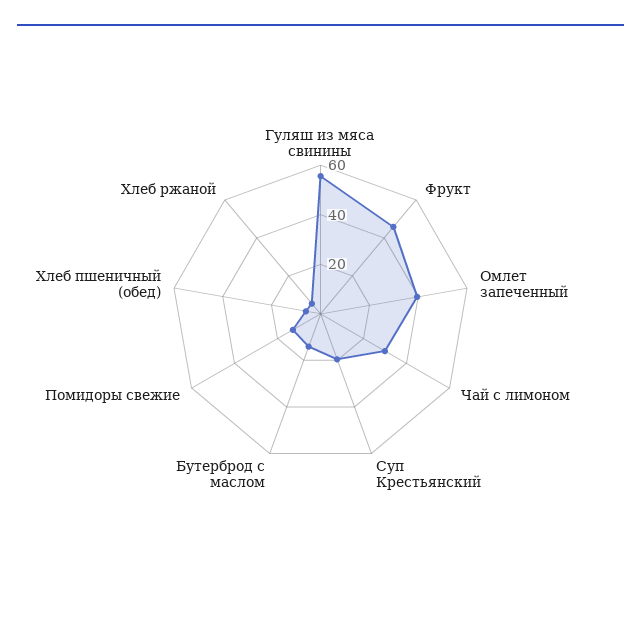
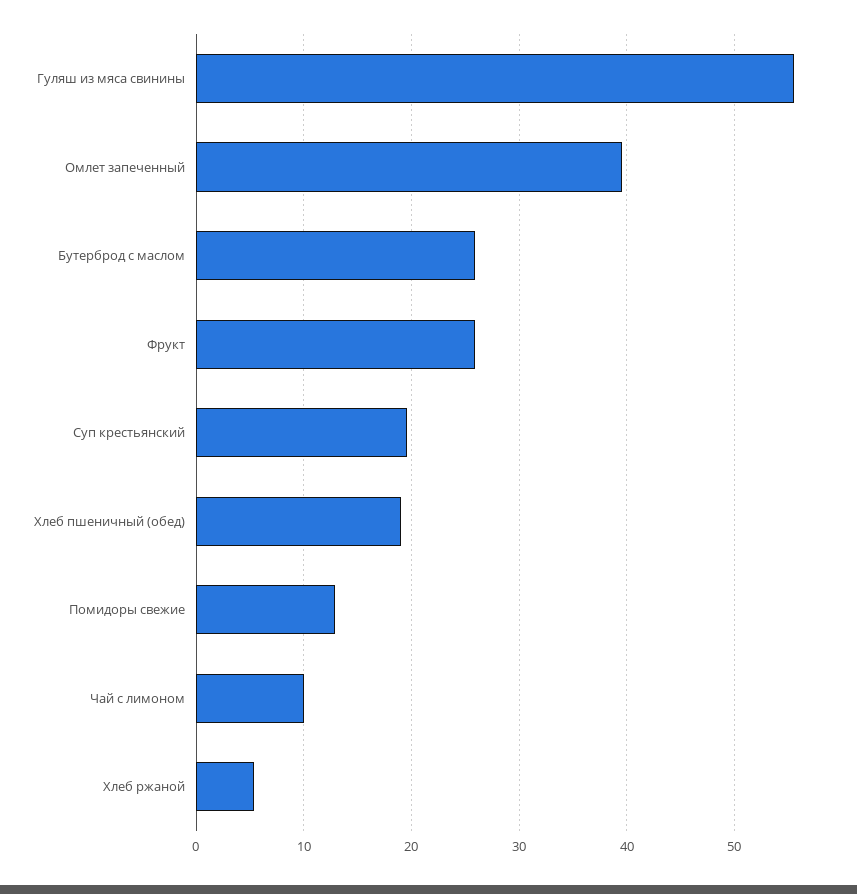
  {
    "Гуляш из мяса свинины": 56,
-   "Фрукт": 45,
+   "Фрукт": 26,
    "Омлет запеченный": 40,
-   "Чай с лимоном": 30,
+   "Чай с лимоном": 10,
    "Суп Крестьянский": 20,
-   "Бутерброд с маслом": 15,
+   "Бутерброд с маслом": 26,
    "Помидоры свежие": 13,
-   "Хлеб пшеничный (обед)": 5,
+   "Хлеб пшеничный (обед)": 19,
    "Хлеб ржаной": 5
  }

